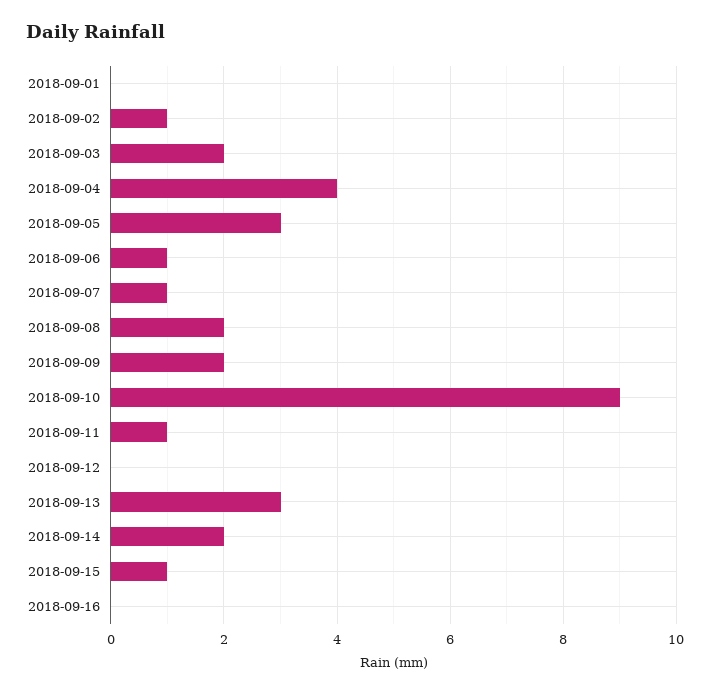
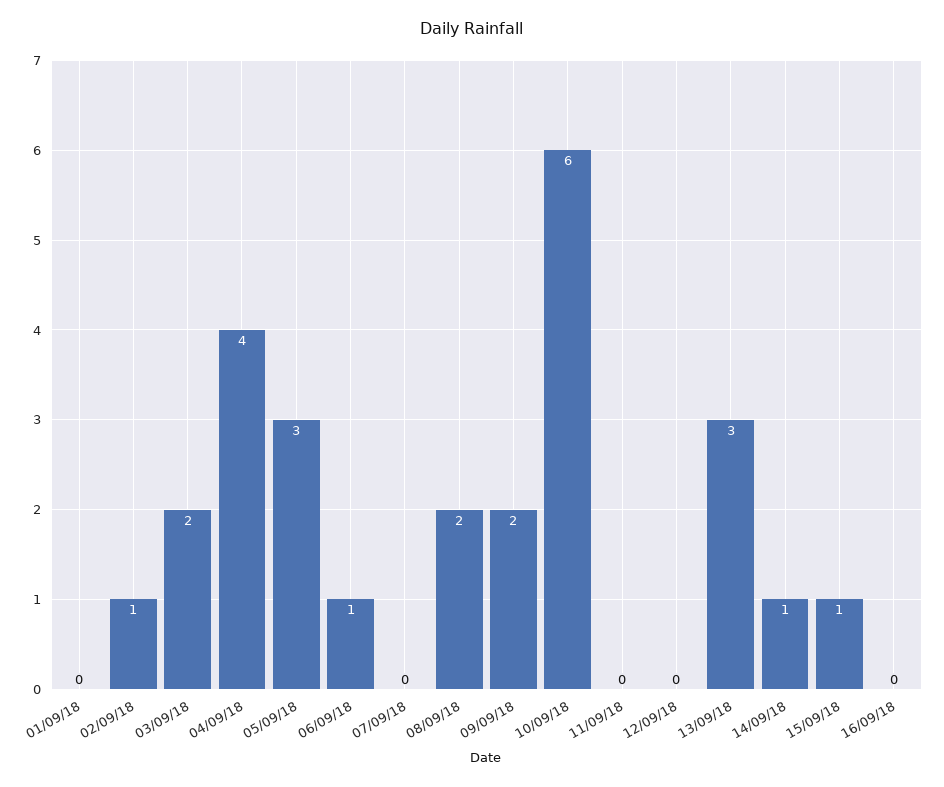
  {
    "2018-09-01": 0,
    "2018-09-02": 1,
    "2018-09-03": 2,
    "2018-09-04": 4,
    "2018-09-05": 3,
    "2018-09-06": 1,
-   "2018-09-07": 1,
+   "2018-09-07": 0,
    "2018-09-08": 2,
    "2018-09-09": 2,
-   "2018-09-10": 9,
+   "2018-09-10": 6,
-   "2018-09-11": 1,
+   "2018-09-11": 0,
    "2018-09-12": 0,
    "2018-09-13": 3,
-   "2018-09-14": 2,
+   "2018-09-14": 1,
    "2018-09-15": 1,
    "2018-09-16": 0
  }

